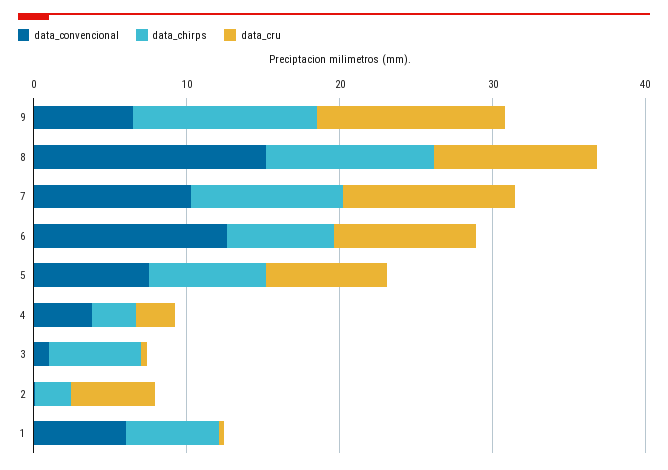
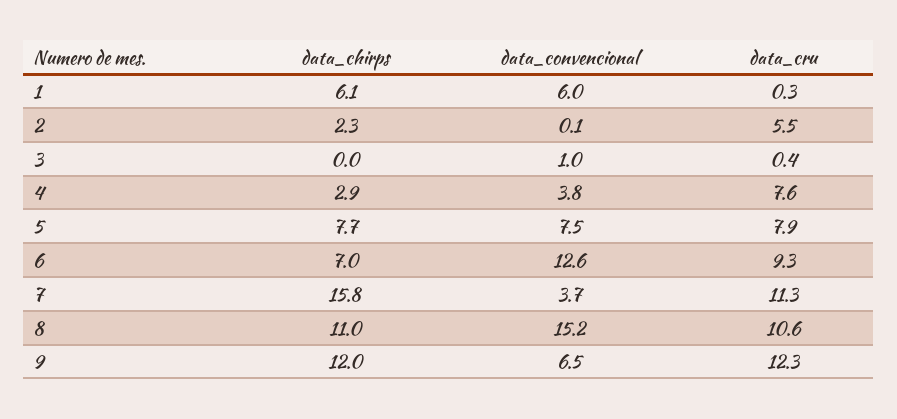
  {
    "data_convencional": {
      "9": 6.5,
      "8": 15.2,
-     "7": 10,
+     "7": 3.7,
      "6": 12.6,
      "5": 7.5,
      "4": 3.8,
      "3": 1,
      "2": 0.1,
      "1": 6
    },
    "data_chirps": {
      "9": 12,
      "8": 11,
-     "7": 10,
+     "7": 15.8,
      "6": 7,
      "5": 7.7,
      "4": 2.9,
-     "3": 6,
+     "3": 0,
      "2": 2.3,
      "1": 6.1
    },
    "data_cru": {
      "9": 12.3,
      "8": 10.6,
      "7": 11.3,
      "6": 9.3,
      "5": 7.9,
-     "4": 2,
+     "4": 7.6,
      "3": 0.4,
      "2": 5.5,
      "1": 0.3
    }
  }

